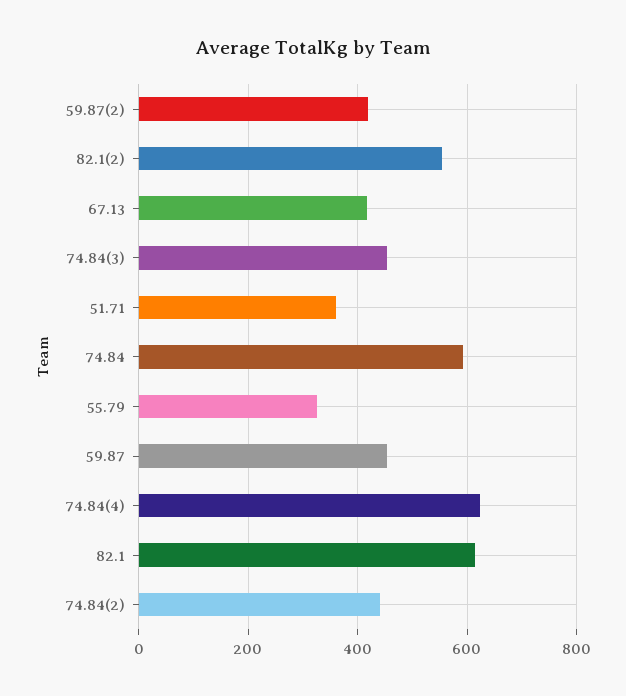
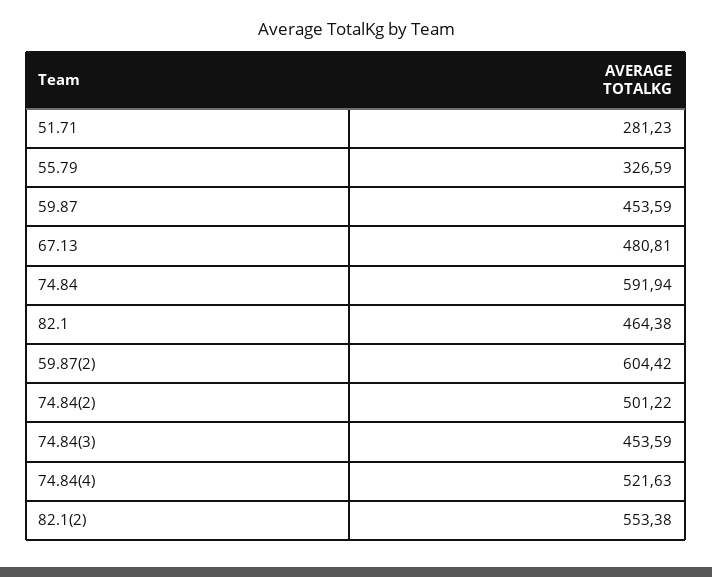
  {
-   "59.87(2)": 420,
+   "59.87(2)": 604.42,
    "82.1(2)": 553.38,
-   "67.13": 420,
+   "67.13": 480.81,
    "74.84(3)": 453.59,
-   "51.71": 360,
+   "51.71": 281.23,
    "74.84": 591.94,
    "55.79": 326.59,
    "59.87": 453.59,
-   "74.84(4)": 620,
+   "74.84(4)": 521.63,
-   "82.1": 620,
+   "82.1": 464.38,
-   "74.84(2)": 440
+   "74.84(2)": 501.22
  }

